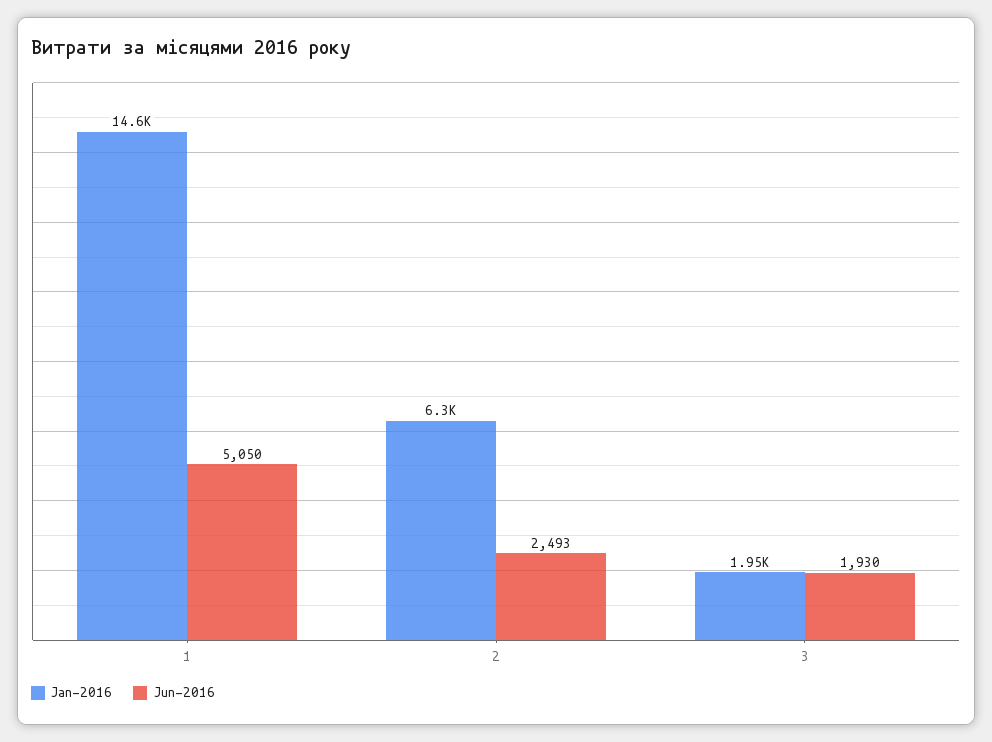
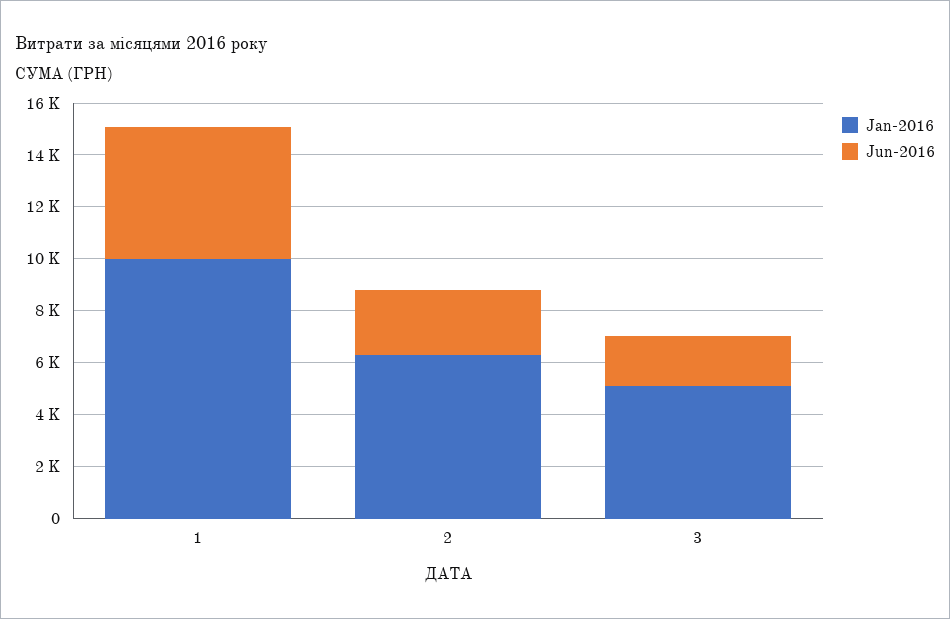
  {
    "Jan-2016": {
-     "1": 14600,
+     "1": 10000,
      "2": 6300,
-     "3": 1950
+     "3": 5000
    },
    "Jun-2016": {
      "1": 5050,
      "2": 2493,
      "3": 1930
    }
  }

